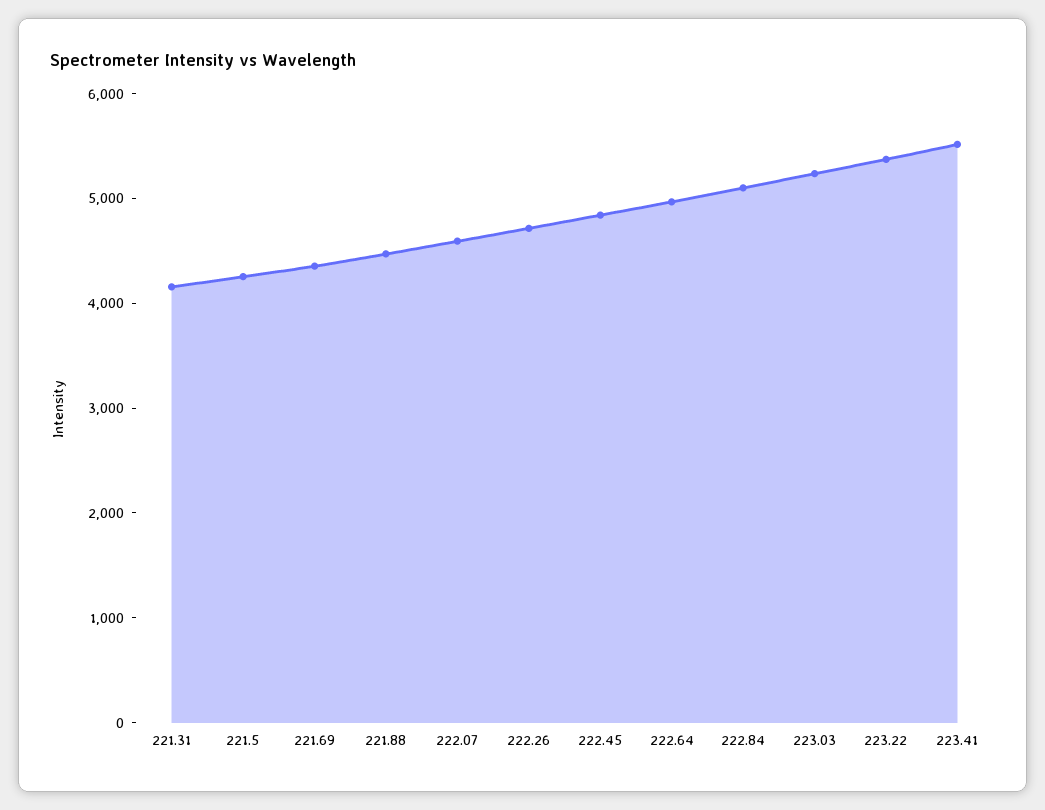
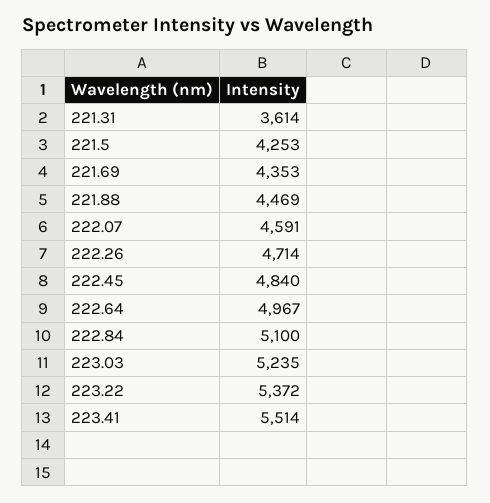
  {
-   "221.31": 4200,
+   "221.31": 3614,
    "221.5": 4253,
    "221.69": 4353,
    "221.88": 4469,
    "222.07": 4591,
    "222.26": 4714,
    "222.45": 4840,
    "222.64": 4967,
    "222.84": 5100,
    "223.03": 5235,
    "223.22": 5372,
    "223.41": 5514
  }

